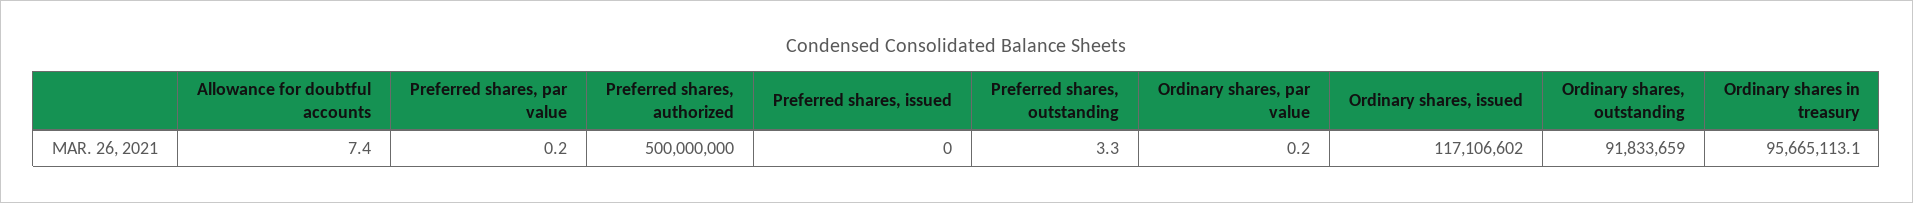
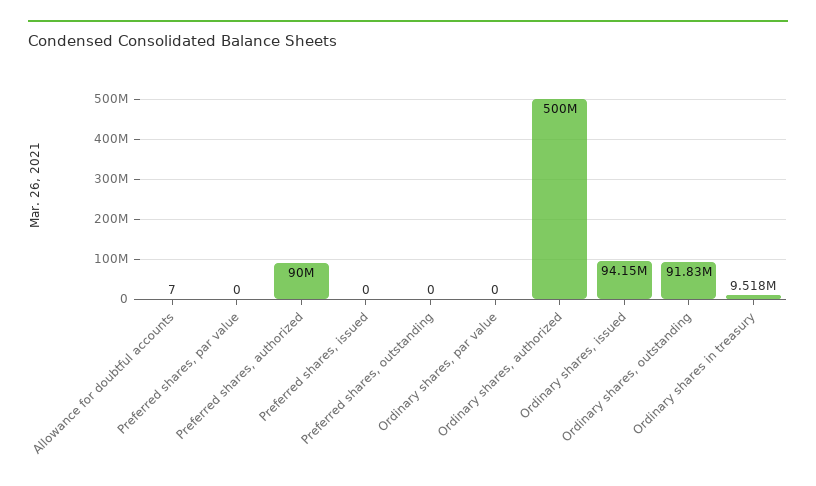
  {
    "Allowance for doubtful accounts": 7.4,
    "Preferred shares, par value": 0.2,
-   "Preferred shares, authorized": 500000000,
+   "Preferred shares, authorized": 90000000,
    "Preferred shares, issued": 0,
-   "Preferred shares, outstanding": 3.3,
+   "Preferred shares, outstanding": 0,
    "Ordinary shares, par value": 0.2,
-   "Ordinary shares, issued": 117106602,
+   "Ordinary shares, issued": 94150000,
    "Ordinary shares, outstanding": 91833659,
-   "Ordinary shares in treasury": 95665113.1
+   "Ordinary shares in treasury": 9518000,
+   "Ordinary shares, authorized": 500000000
  }

